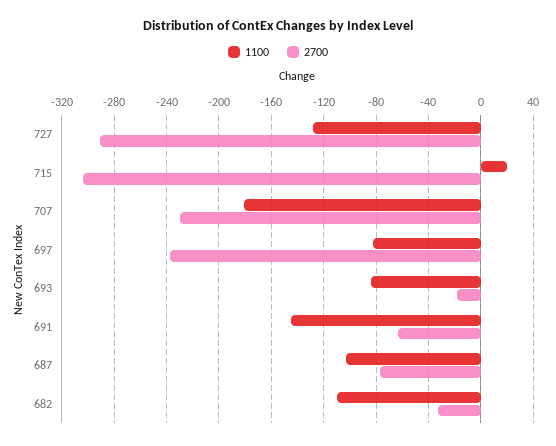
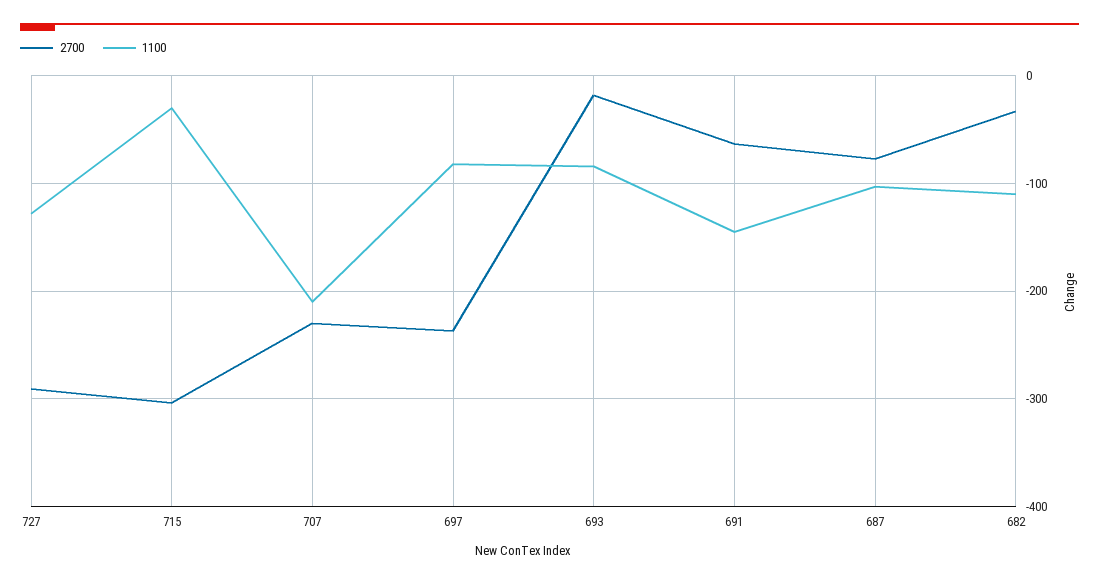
  {
    "1100": {
      "727": -130,
-     "715": 20,
+     "715": -30,
-     "707": -180,
+     "707": -210,
      "697": -80,
      "693": -85,
      "691": -145,
      "687": -105,
      "682": -110
    },
    "2700": {
      "727": -290,
      "715": -305,
      "707": -230,
      "697": -235,
      "693": -20,
      "691": -65,
      "687": -75,
      "682": -35
    }
  }

